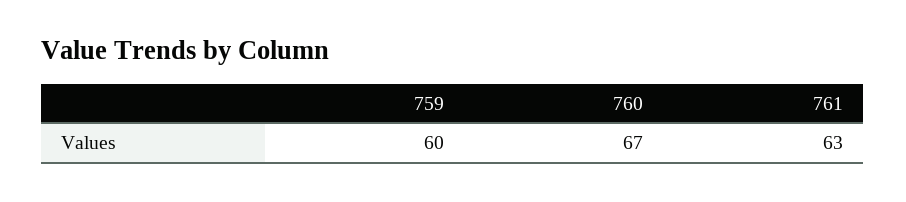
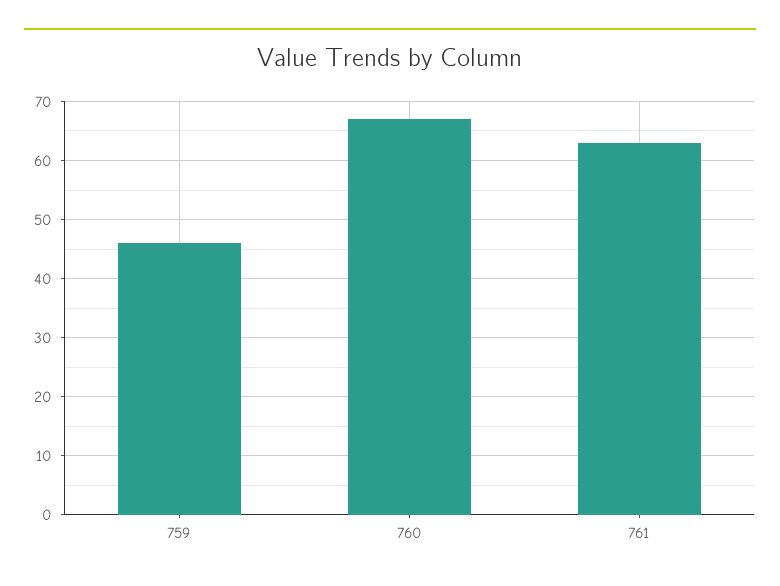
  {
-   "759": 60,
+   "759": 45,
    "760": 67,
    "761": 63
  }

